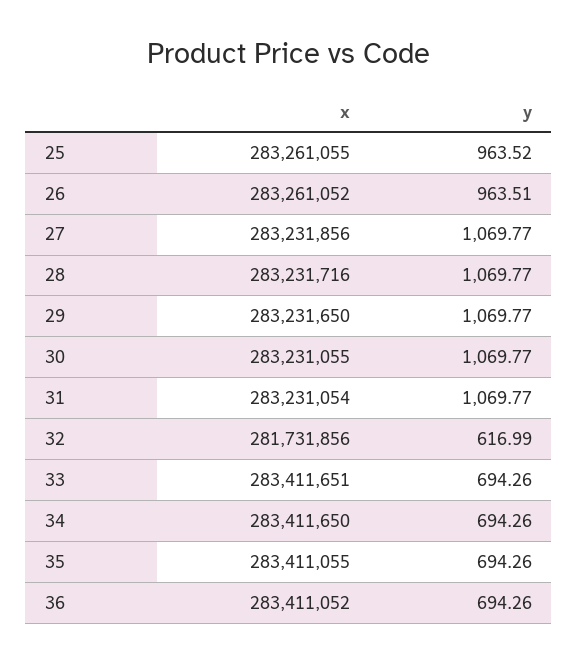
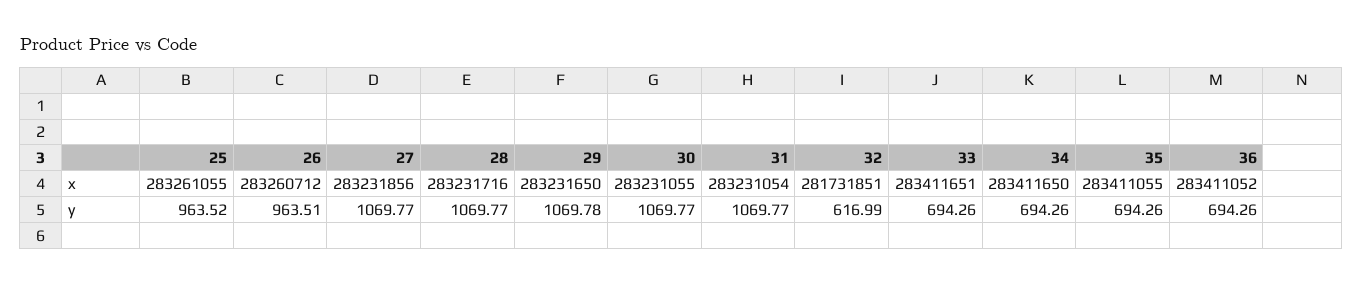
  {
    "x": {
      "25": 283261055,
-     "26": 283261052,
+     "26": 283260712,
      "27": 283231856,
      "28": 283231716,
      "29": 283231650,
      "30": 283231055,
      "31": 283231054,
-     "32": 281731856,
+     "32": 281731851,
      "33": 283411651,
      "34": 283411650,
      "35": 283411055,
      "36": 283411052
    },
    "y": {
      "25": 963.52,
      "26": 963.51,
      "27": 1069.77,
      "28": 1069.77,
-     "29": 1069.77,
+     "29": 1069.78,
      "30": 1069.77,
      "31": 1069.77,
      "32": 616.99,
      "33": 694.26,
      "34": 694.26,
      "35": 694.26,
      "36": 694.26
    }
  }

